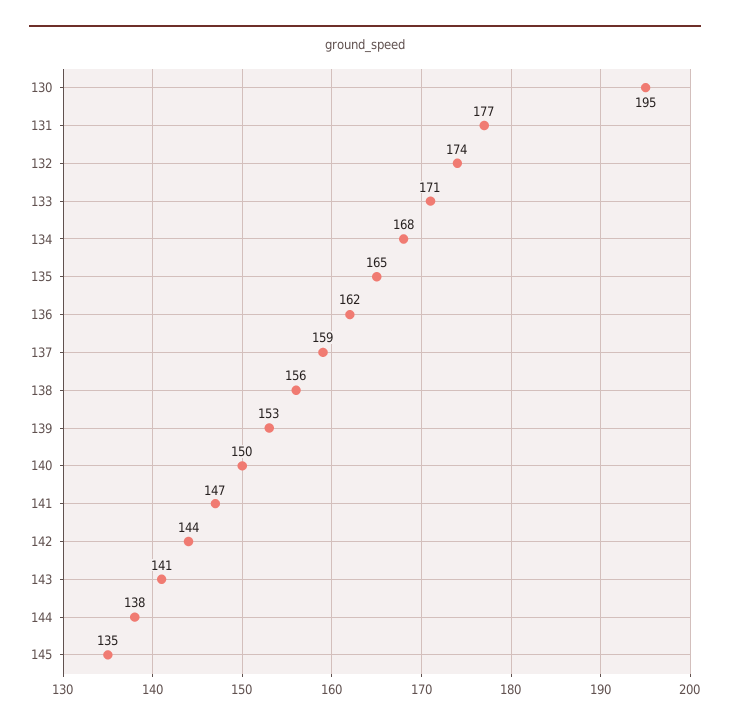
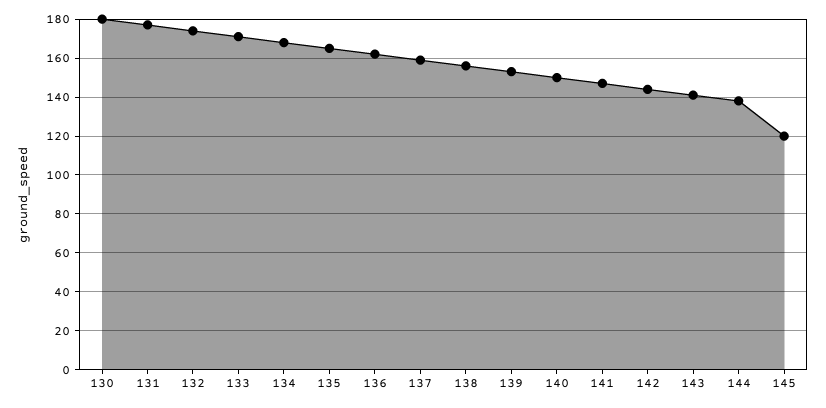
  {
-   "130": 195,
+   "130": 180,
    "131": 177,
    "132": 174,
    "133": 171,
    "134": 168,
    "135": 165,
    "136": 162,
    "137": 159,
    "138": 156,
    "139": 153,
    "140": 150,
    "141": 147,
    "142": 144,
    "143": 141,
    "144": 138,
-   "145": 135
+   "145": 120
  }

